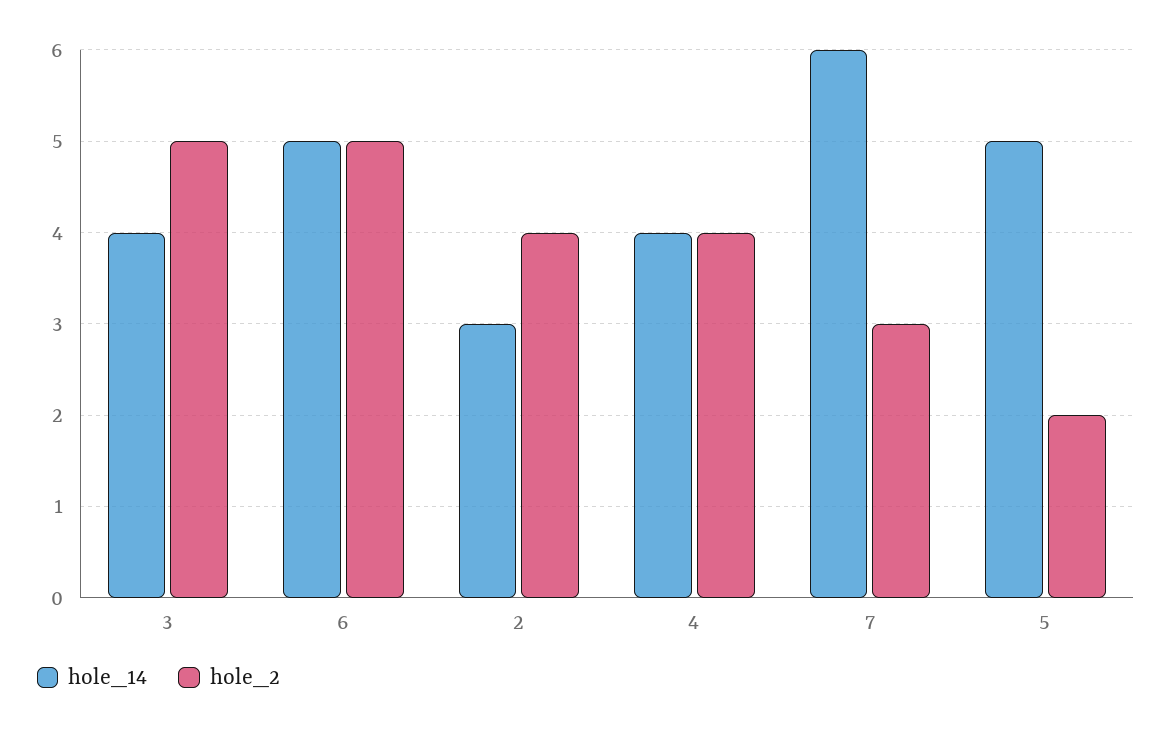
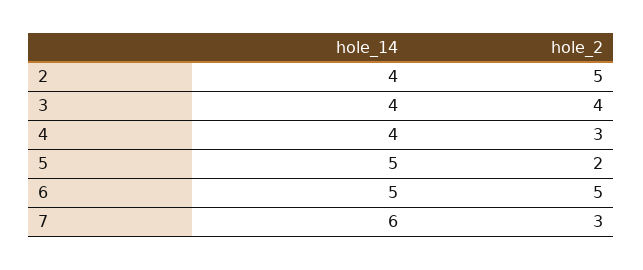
  {
    "hole_14": {
      "3": 4,
      "6": 5,
-     "2": 3,
+     "2": 4,
      "4": 4,
      "7": 6,
      "5": 5
    },
    "hole_2": {
-     "3": 5,
+     "3": 4,
      "6": 5,
-     "2": 4,
+     "2": 5,
-     "4": 4,
+     "4": 3,
      "7": 3,
      "5": 2
    }
  }

